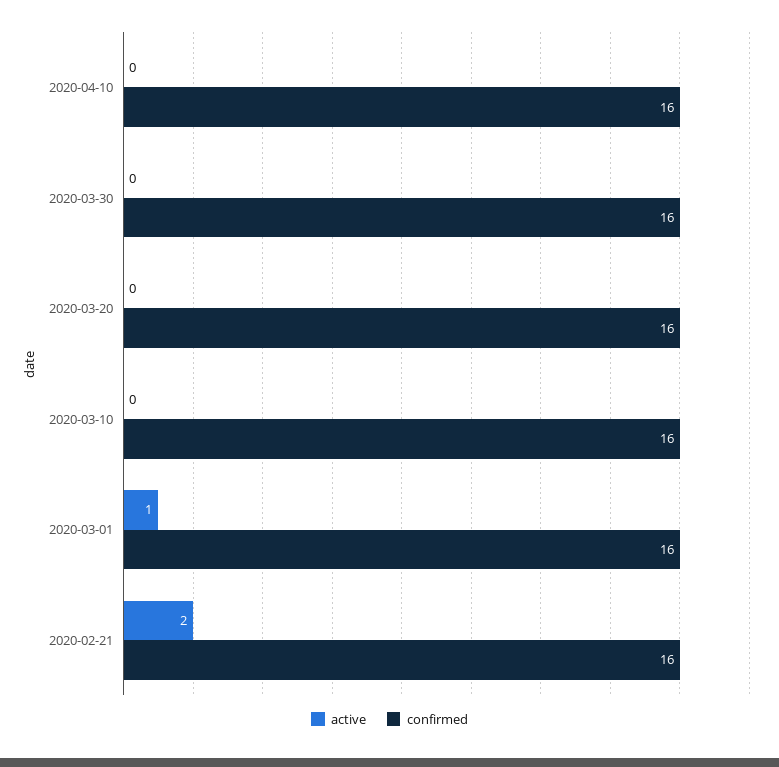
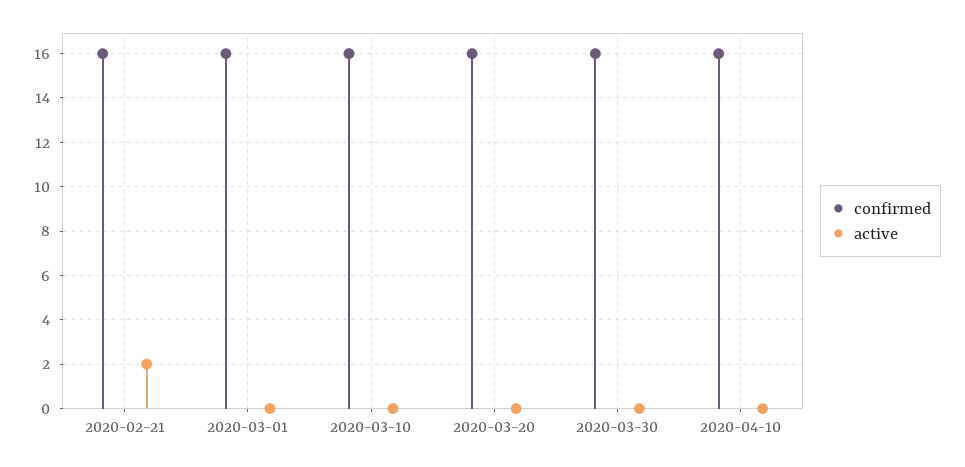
  {
    "active": {
      "2020-04-10": 0,
      "2020-03-30": 0,
      "2020-03-20": 0,
      "2020-03-10": 0,
-     "2020-03-01": 1,
+     "2020-03-01": 0,
      "2020-02-21": 2
    },
    "confirmed": {
      "2020-04-10": 16,
      "2020-03-30": 16,
      "2020-03-20": 16,
      "2020-03-10": 16,
      "2020-03-01": 16,
      "2020-02-21": 16
    }
  }

